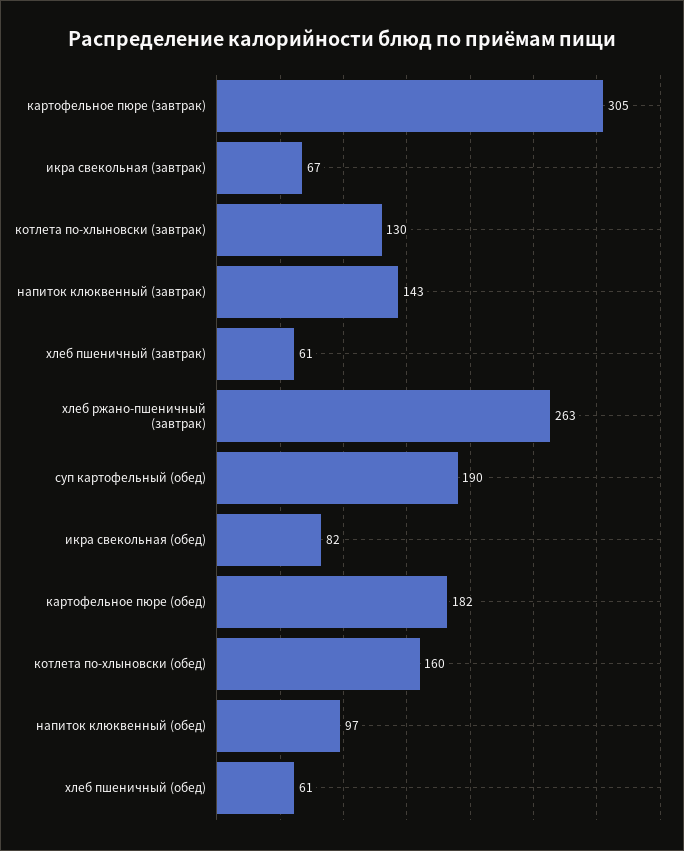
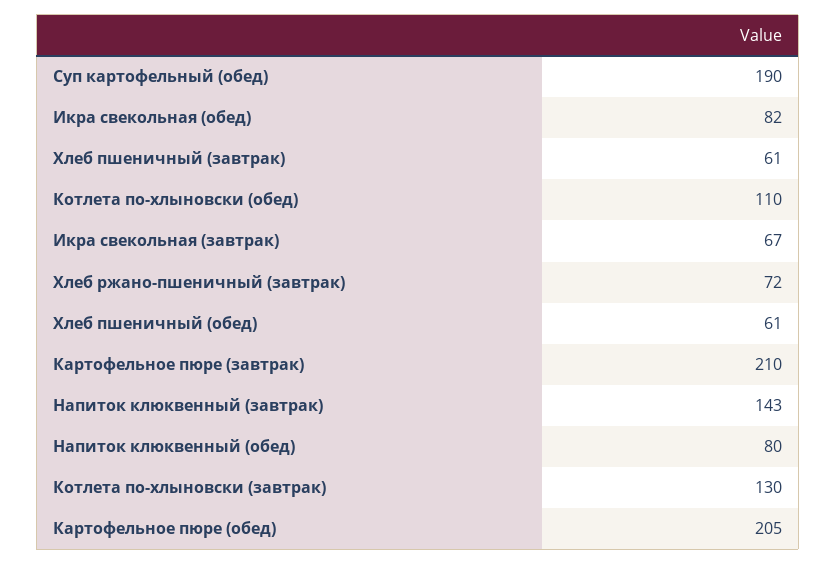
  {
-   "картофельное пюре (завтрак)": 305,
+   "картофельное пюре (завтрак)": 210,
    "икра свекольная (завтрак)": 67,
    "котлета по-хлыновски (завтрак)": 130,
    "напиток клюквенный (завтрак)": 143,
    "хлеб пшеничный (завтрак)": 61,
-   "хлеб ржано-пшеничный (завтрак)": 263,
+   "хлеб ржано-пшеничный (завтрак)": 72,
    "суп картофельный (обед)": 190,
    "икра свекольная (обед)": 82,
-   "картофельное пюре (обед)": 182,
+   "картофельное пюре (обед)": 205,
-   "котлета по-хлыновски (обед)": 160,
+   "котлета по-хлыновски (обед)": 110,
-   "напиток клюквенный (обед)": 97,
+   "напиток клюквенный (обед)": 80,
    "хлеб пшеничный (обед)": 61
  }

